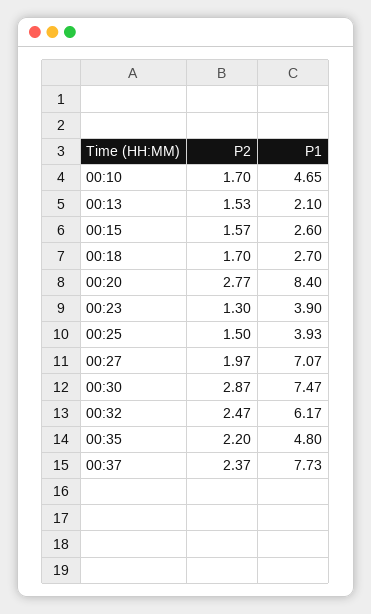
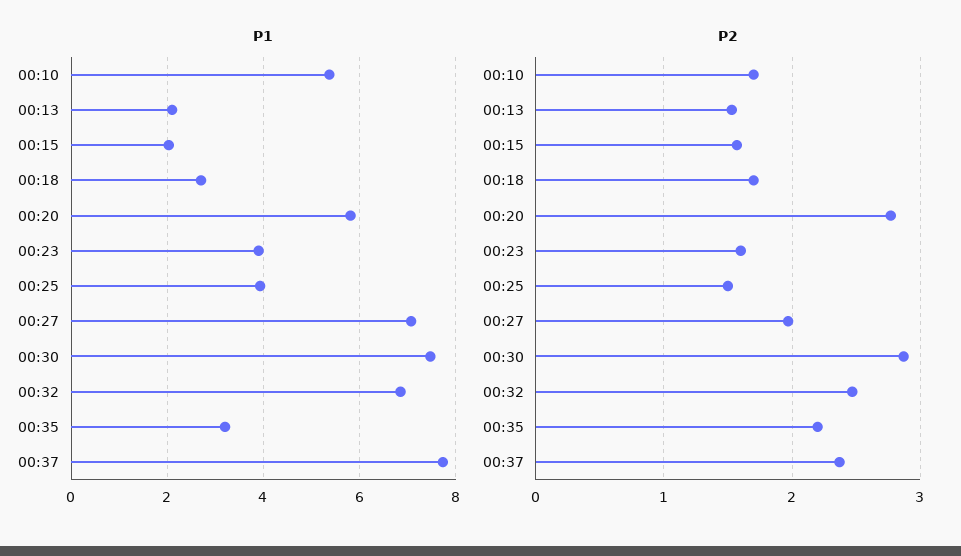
  {
    "P2": {
      "00:10": 1.7,
      "00:13": 1.53,
      "00:15": 1.57,
      "00:18": 1.7,
      "00:20": 2.77,
-     "00:23": 1.3,
+     "00:23": 1.6,
      "00:25": 1.5,
      "00:27": 1.97,
      "00:30": 2.87,
      "00:32": 2.47,
      "00:35": 2.2,
      "00:37": 2.37
    },
    "P1": {
-     "00:10": 4.65,
+     "00:10": 5.4,
      "00:13": 2.1,
-     "00:15": 2.6,
+     "00:15": 2,
      "00:18": 2.7,
-     "00:20": 8.4,
+     "00:20": 5.8,
      "00:23": 3.9,
      "00:25": 3.93,
      "00:27": 7.07,
      "00:30": 7.47,
-     "00:32": 6.17,
+     "00:32": 6.8,
-     "00:35": 4.8,
+     "00:35": 3.2,
      "00:37": 7.73
    }
  }

